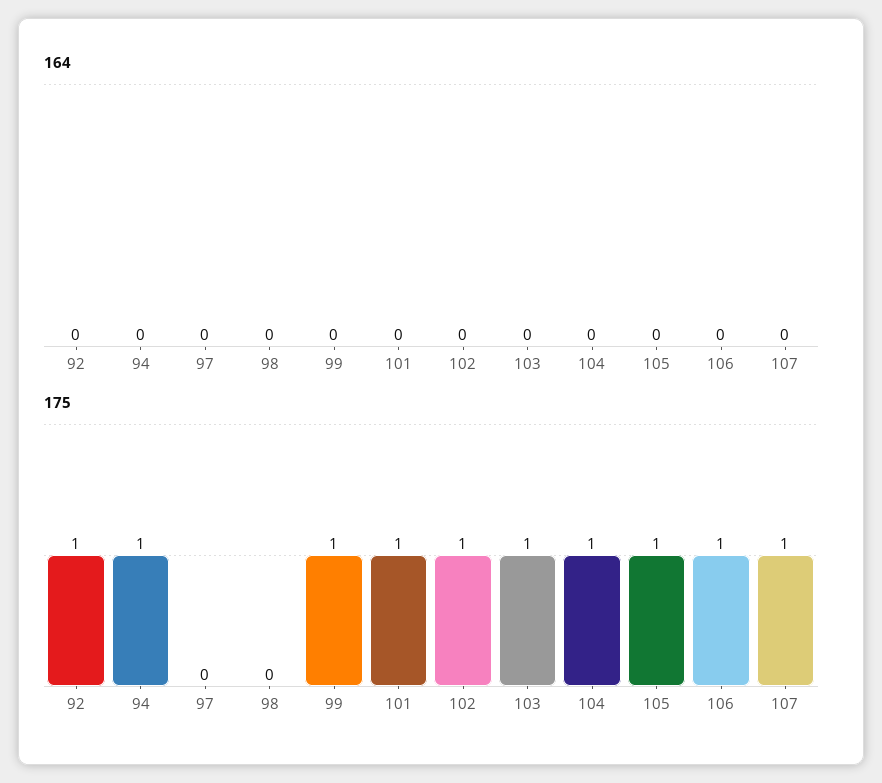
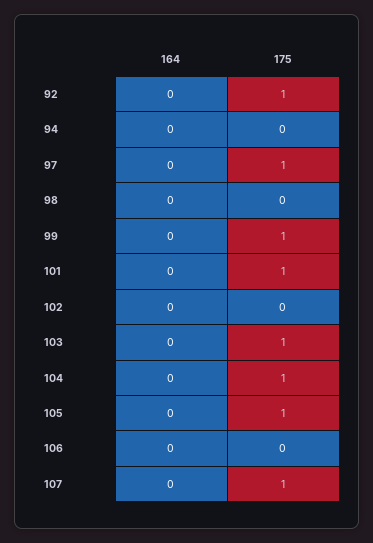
  {
    "164": {
      "92": 0,
      "94": 0,
      "97": 0,
      "98": 0,
      "99": 0,
      "101": 0,
      "102": 0,
      "103": 0,
      "104": 0,
      "105": 0,
      "106": 0,
      "107": 0
    },
    "175": {
      "92": 1,
-     "94": 1,
+     "94": 0,
-     "97": 0,
+     "97": 1,
      "98": 0,
      "99": 1,
      "101": 1,
-     "102": 1,
+     "102": 0,
      "103": 1,
      "104": 1,
      "105": 1,
-     "106": 1,
+     "106": 0,
      "107": 1
    }
  }

